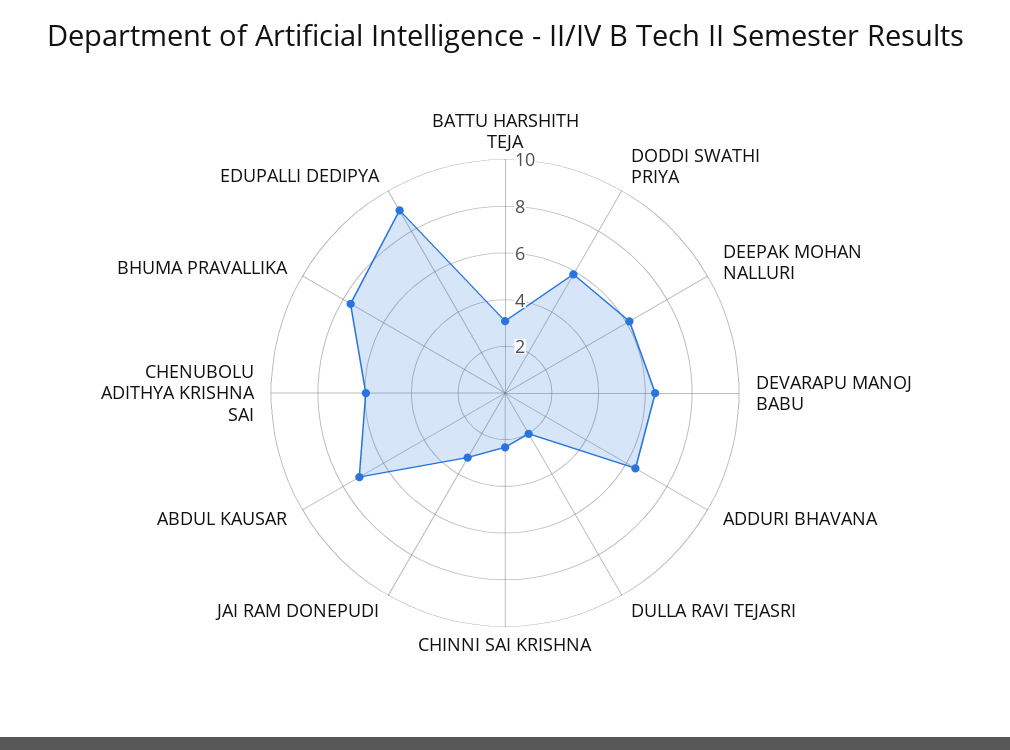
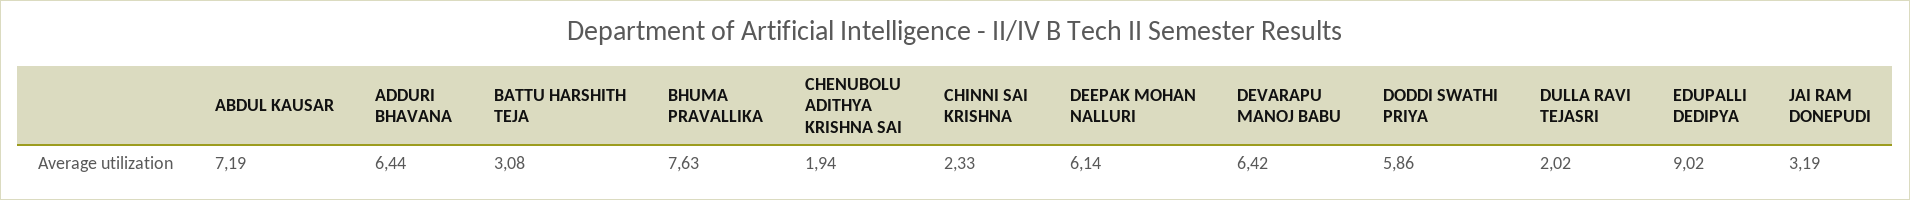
  {
    "BATTU HARSHITH TEJA": 3.08,
    "DODDI SWATHI PRIYA": 5.86,
    "DEEPAK MOHAN NALLURI": 6.14,
    "DEVARAPU MANOJ BABU": 6.42,
    "ADDURI BHAVANA": 6.44,
    "DULLA RAVI TEJASRI": 2.02,
    "CHINNI SAI KRISHNA": 2.33,
    "JAI RAM DONEPUDI": 3.19,
    "ABDUL KAUSAR": 7.19,
-   "CHENUBOLU ADITHYA KRISHNA SAI": 6,
+   "CHENUBOLU ADITHYA KRISHNA SAI": 1.94,
    "BHUMA PRAVALLIKA": 7.63,
    "EDUPALLI DEDIPYA": 9.02
  }

